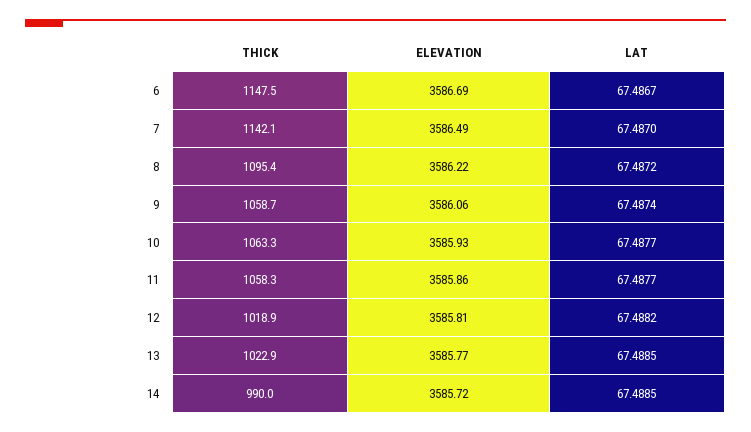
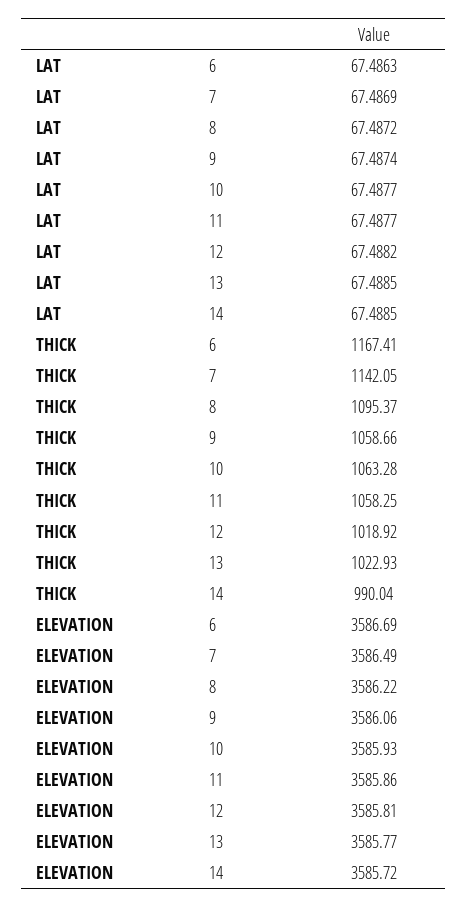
  {
    "THICK": {
-     "6": 1147.5,
+     "6": 1167.41,
      "7": 1142.05,
      "8": 1095.37,
      "9": 1058.66,
      "10": 1063.28,
      "11": 1058.25,
      "12": 1018.92,
      "13": 1022.93,
      "14": 990.04
    },
    "ELEVATION": {
      "6": 3586.69,
      "7": 3586.49,
      "8": 3586.22,
      "9": 3586.06,
      "10": 3585.93,
      "11": 3585.86,
      "12": 3585.81,
      "13": 3585.77,
      "14": 3585.72
    },
    "LAT": {
-     "6": 67.4867,
+     "6": 67.4863,
-     "7": 67.487,
+     "7": 67.4869,
      "8": 67.4872,
      "9": 67.4874,
      "10": 67.4877,
      "11": 67.4877,
      "12": 67.4882,
      "13": 67.4885,
      "14": 67.4885
    }
  }

